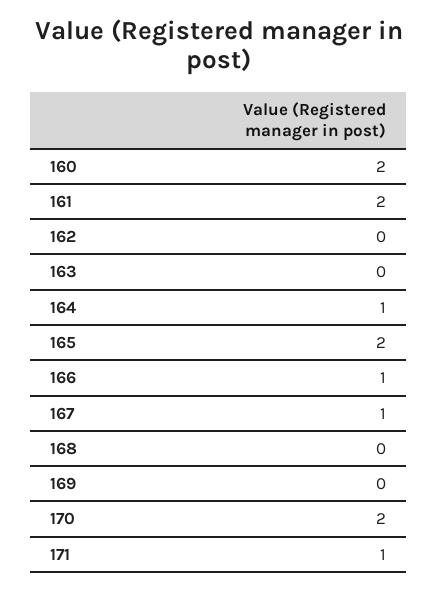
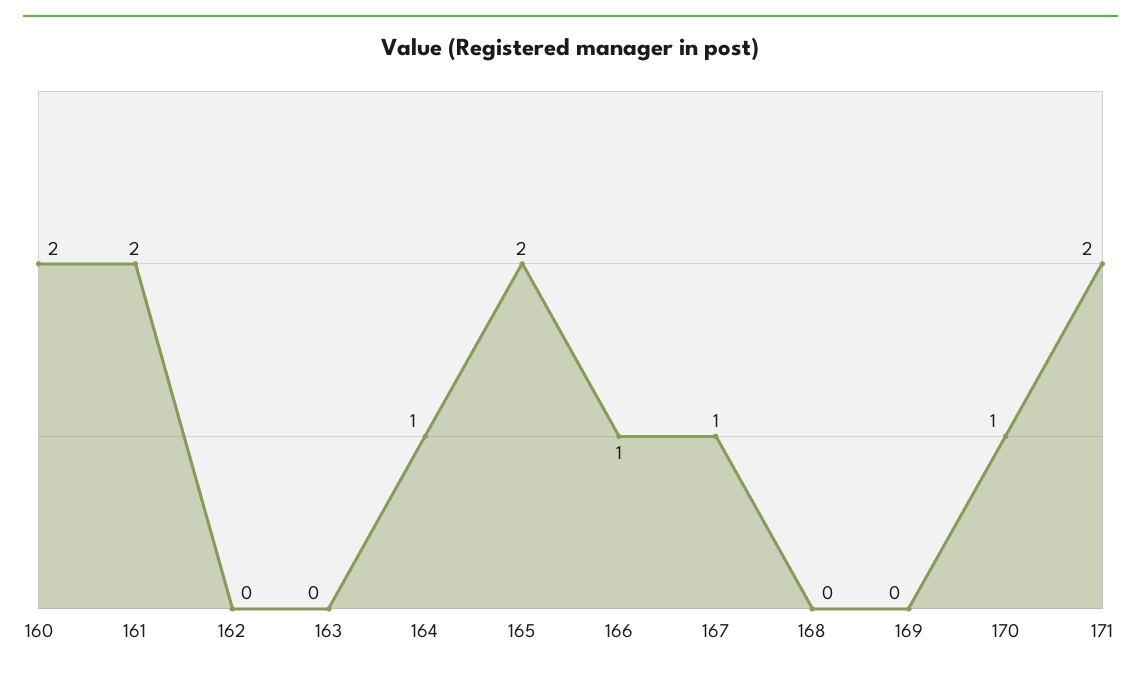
  {
    "160": 2,
    "161": 2,
    "162": 0,
    "163": 0,
    "164": 1,
    "165": 2,
    "166": 1,
    "167": 1,
    "168": 0,
    "169": 0,
-   "170": 2,
+   "170": 1,
-   "171": 1
+   "171": 2
  }

